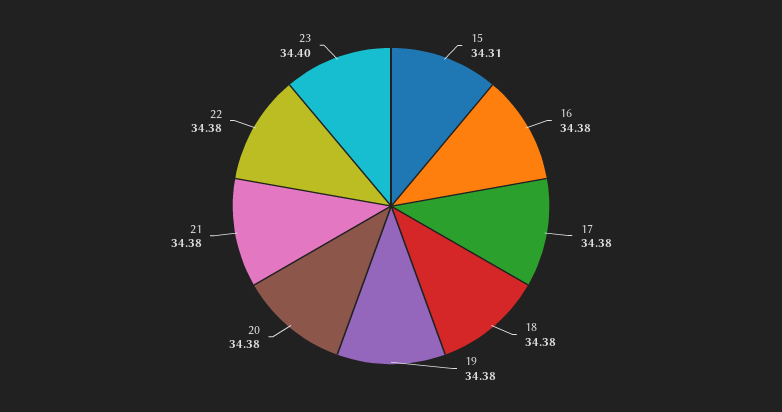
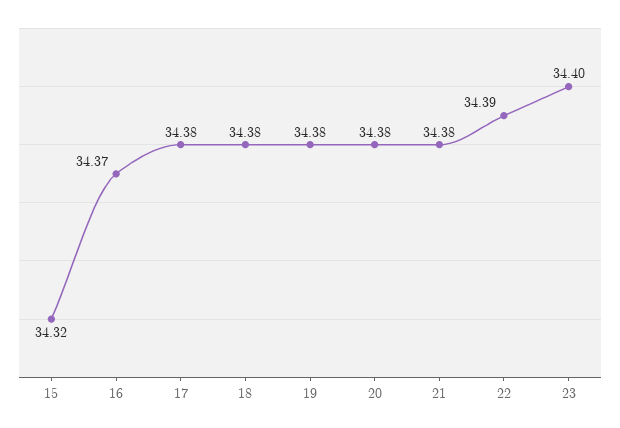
  {
-   "15": 34.31,
+   "15": 34.32,
-   "16": 34.38,
+   "16": 34.37,
    "17": 34.38,
    "18": 34.38,
    "19": 34.38,
    "20": 34.38,
    "21": 34.38,
-   "22": 34.38,
+   "22": 34.39,
    "23": 34.4
  }

